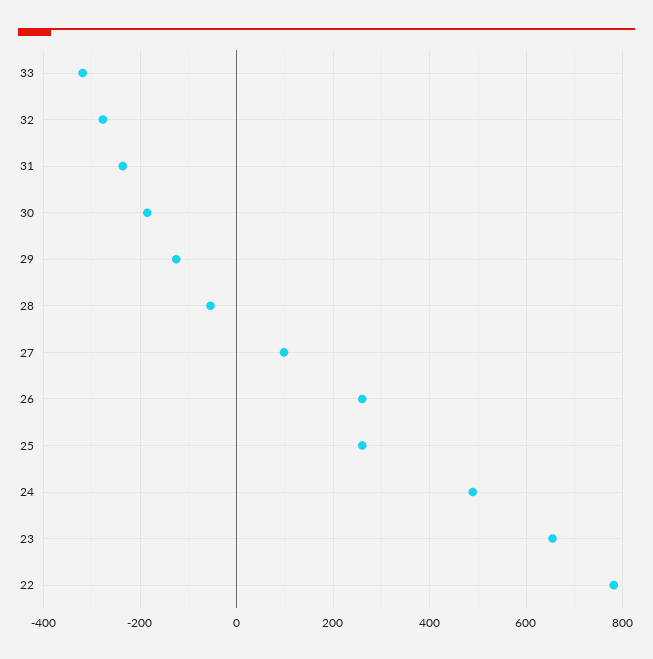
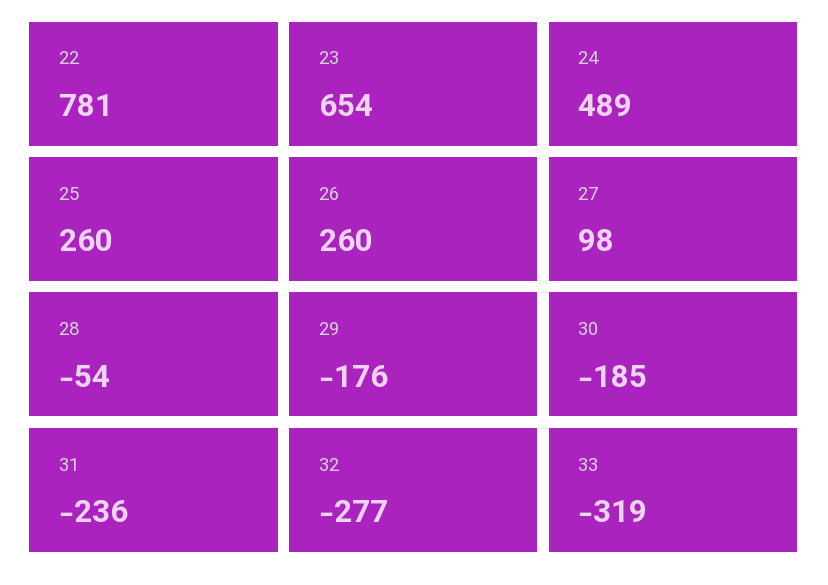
  {
    "33": -319,
    "32": -277,
    "31": -236,
    "30": -185,
-   "29": -120,
+   "29": -176,
    "28": -54,
    "27": 98,
    "26": 260,
    "25": 260,
    "24": 489,
    "23": 654,
    "22": 781
  }

